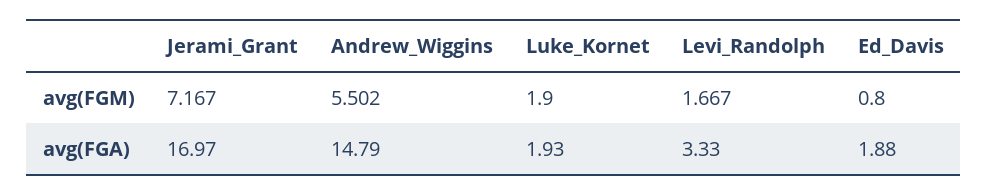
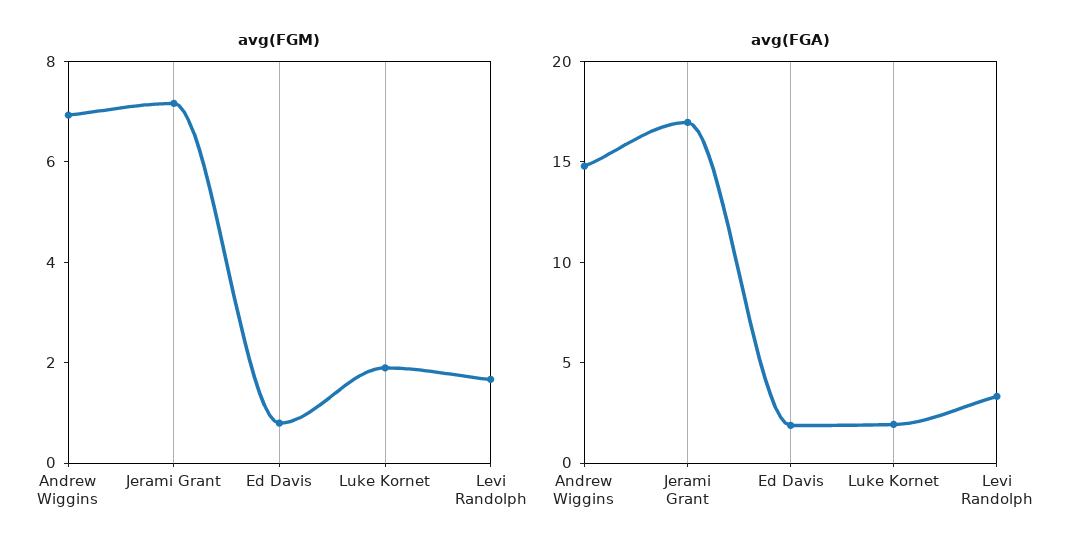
  {
    "avg(FGM)": {
      "Jerami_Grant": 7.167,
-     "Andrew_Wiggins": 5.502,
+     "Andrew_Wiggins": 7,
      "Luke_Kornet": 1.9,
      "Levi_Randolph": 1.667,
      "Ed_Davis": 0.8
    },
    "avg(FGA)": {
      "Jerami_Grant": 16.97,
      "Andrew_Wiggins": 14.79,
      "Luke_Kornet": 1.93,
      "Levi_Randolph": 3.33,
      "Ed_Davis": 1.88
    }
  }

